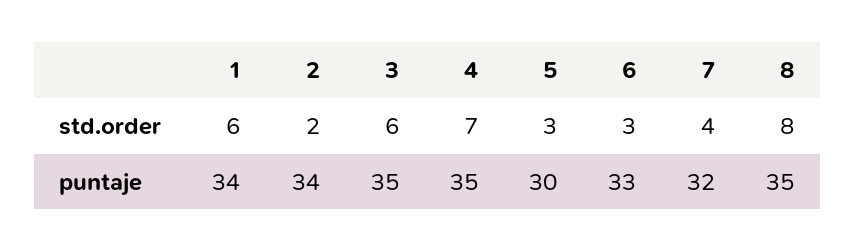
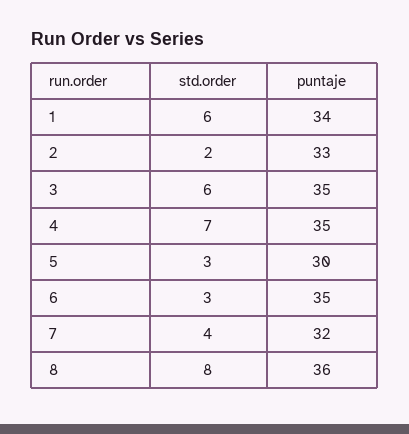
  {
    "1": {
      "std.order": 6,
      "puntaje": 34
    },
    "2": {
      "std.order": 2,
-     "puntaje": 34
+     "puntaje": 33
    },
    "3": {
      "std.order": 6,
      "puntaje": 35
    },
    "4": {
      "std.order": 7,
      "puntaje": 35
    },
    "5": {
      "std.order": 3,
      "puntaje": 30
    },
    "6": {
      "std.order": 3,
-     "puntaje": 33
+     "puntaje": 35
    },
    "7": {
      "std.order": 4,
      "puntaje": 32
    },
    "8": {
      "std.order": 8,
-     "puntaje": 35
+     "puntaje": 36
    }
  }

